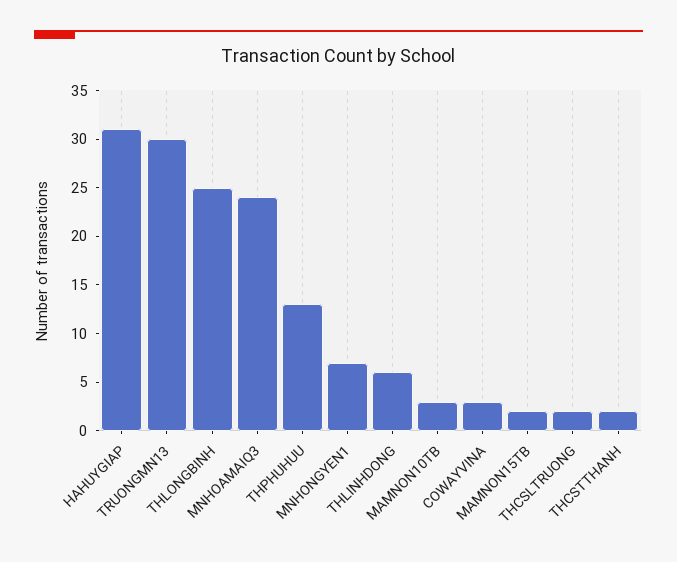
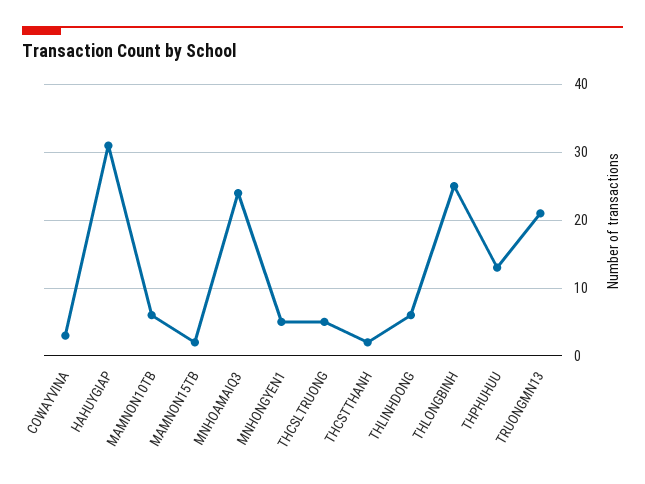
  {
    "HAHUYGIAP": 31,
-   "TRUONGMN13": 30,
+   "TRUONGMN13": 21,
    "THLONGBINH": 25,
    "MNHOAMAIQ3": 24,
    "THPHUHUU": 13,
-   "MNHONGYEN1": 7,
+   "MNHONGYEN1": 5,
    "THLINHDONG": 6,
-   "MAMNON10TB": 3,
+   "MAMNON10TB": 6,
    "COWAYVINA": 3,
    "MAMNON15TB": 2,
-   "THCSLTRUONG": 2,
+   "THCSLTRUONG": 5,
    "THCSTTHANH": 2
  }

